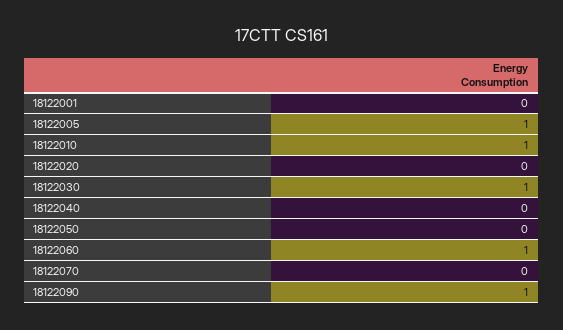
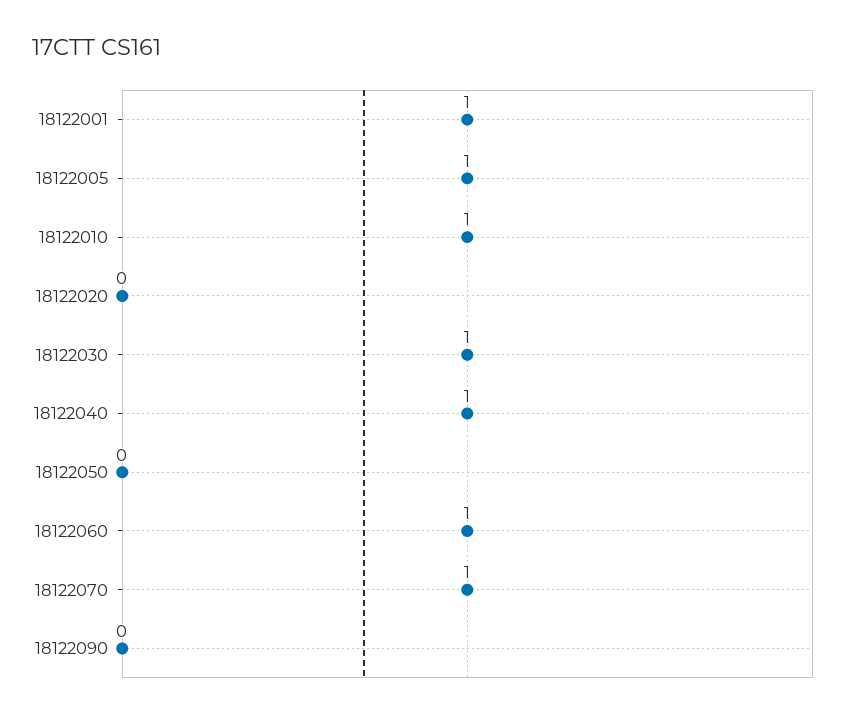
  {
-   "18122001": 0,
+   "18122001": 1,
    "18122005": 1,
    "18122010": 1,
    "18122020": 0,
    "18122030": 1,
-   "18122040": 0,
+   "18122040": 1,
    "18122050": 0,
    "18122060": 1,
-   "18122070": 0,
+   "18122070": 1,
-   "18122090": 1
+   "18122090": 0
  }

